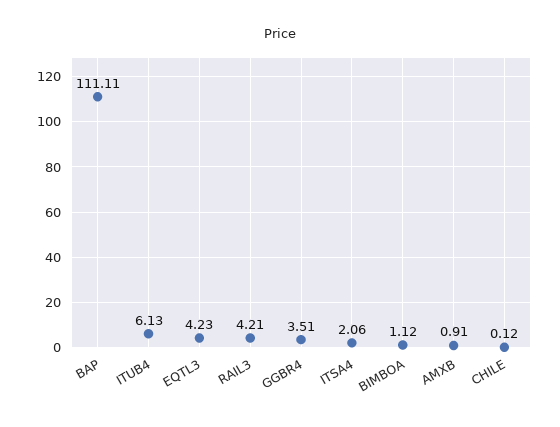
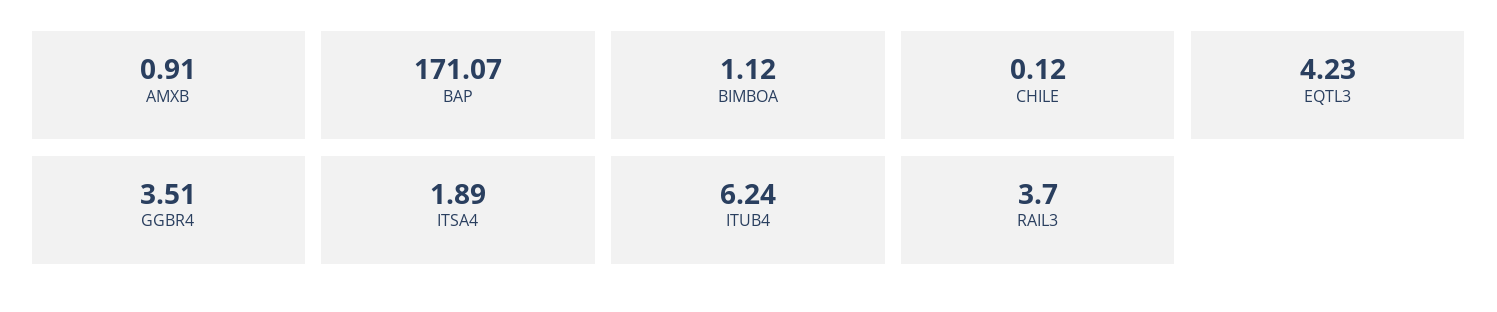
  {
-   "BAP": 111.11,
+   "BAP": 171.07,
-   "ITUB4": 6.13,
+   "ITUB4": 6.24,
    "EQTL3": 4.23,
-   "RAIL3": 4.21,
+   "RAIL3": 3.7,
    "GGBR4": 3.51,
-   "ITSA4": 2.06,
+   "ITSA4": 1.89,
    "BIMBOA": 1.12,
    "AMXB": 0.91,
    "CHILE": 0.12
  }

